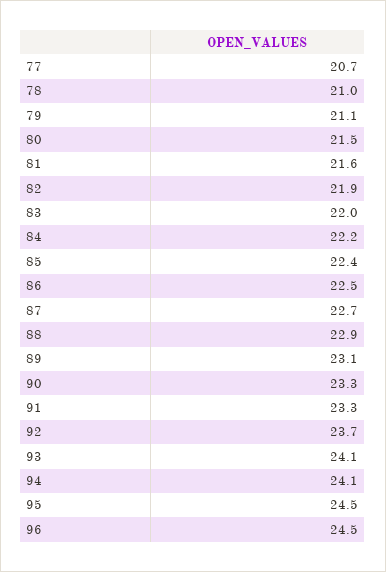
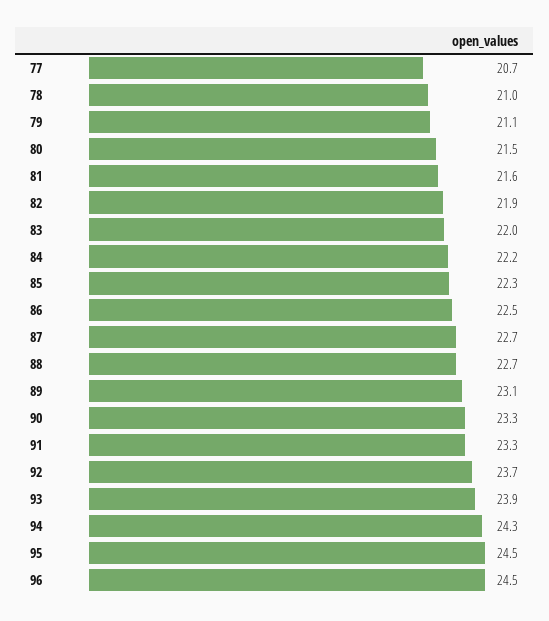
  {
    "77": 20.7,
    "78": 21,
    "79": 21.1,
    "80": 21.5,
    "81": 21.6,
    "82": 21.9,
    "83": 22,
    "84": 22.2,
-   "85": 22.4,
+   "85": 22.3,
    "86": 22.5,
    "87": 22.7,
-   "88": 22.9,
+   "88": 22.7,
    "89": 23.1,
    "90": 23.3,
    "91": 23.3,
    "92": 23.7,
-   "93": 24.1,
+   "93": 23.9,
-   "94": 24.1,
+   "94": 24.3,
    "95": 24.5,
    "96": 24.5
  }

